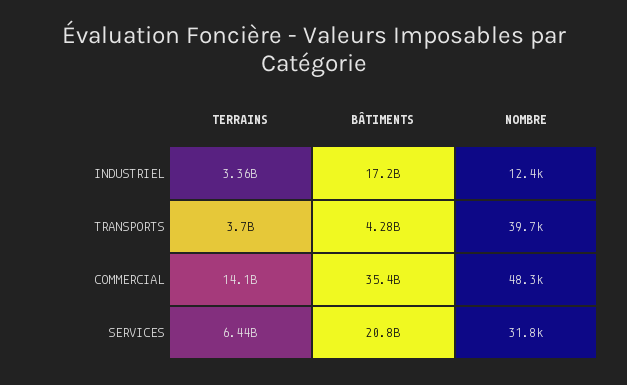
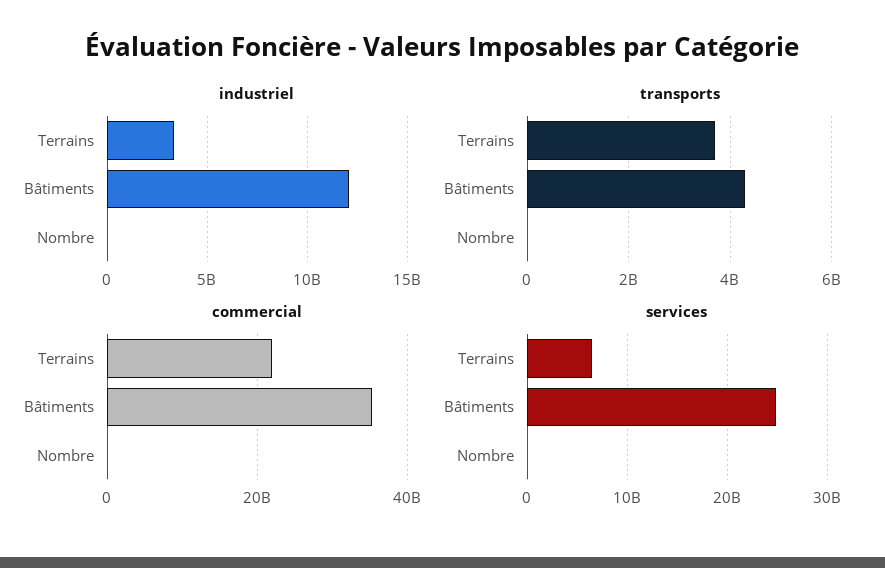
  {
    "INDUSTRIEL": {
      "TERRAINS": 3360000000,
-     "BÂTIMENTS": 17200000000,
+     "BÂTIMENTS": 12000000000,
      "NOMBRE": 12400
    },
    "TRANSPORTS": {
      "TERRAINS": 3700000000,
      "BÂTIMENTS": 4280000000,
      "NOMBRE": 39700
    },
    "COMMERCIAL": {
-     "TERRAINS": 14100000000,
+     "TERRAINS": 22000000000,
      "BÂTIMENTS": 35400000000,
      "NOMBRE": 48300
    },
    "SERVICES": {
      "TERRAINS": 6440000000,
-     "BÂTIMENTS": 20800000000,
+     "BÂTIMENTS": 25000000000,
      "NOMBRE": 31800
    }
  }

